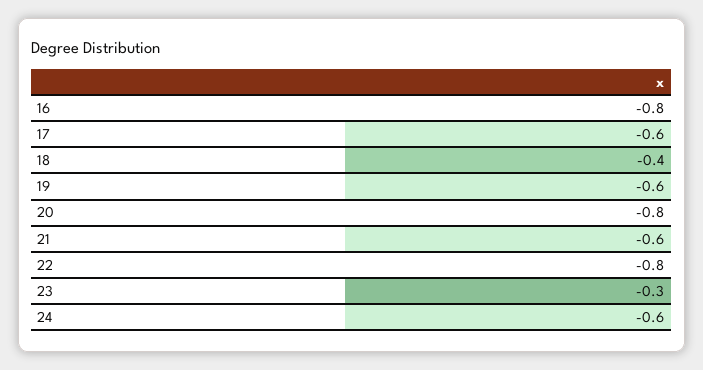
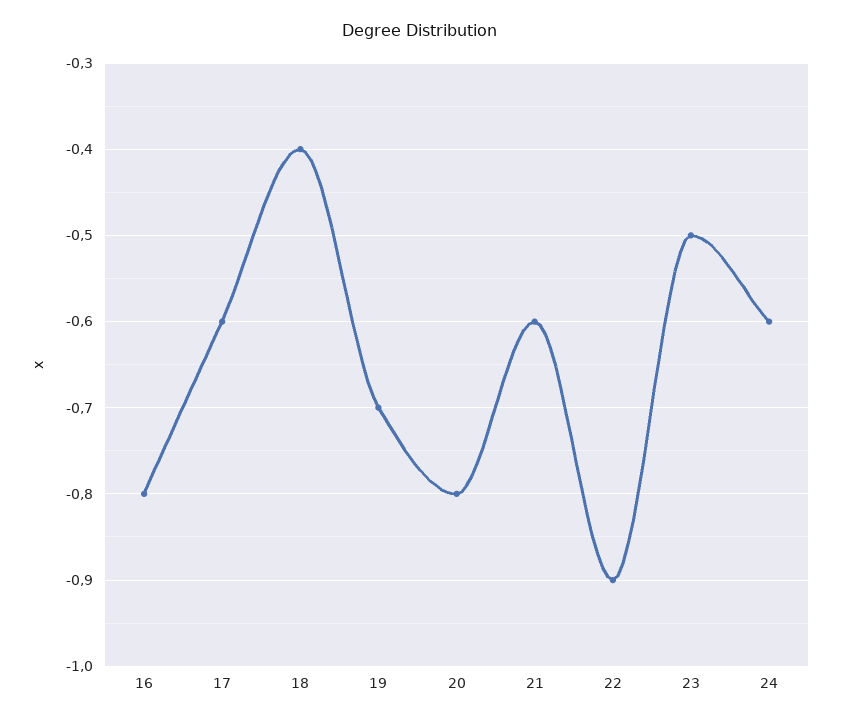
  {
    "16": -0.8,
    "17": -0.6,
    "18": -0.4,
-   "19": -0.6,
+   "19": -0.7,
    "20": -0.8,
    "21": -0.6,
-   "22": -0.8,
+   "22": -0.9,
-   "23": -0.3,
+   "23": -0.5,
    "24": -0.6
  }

